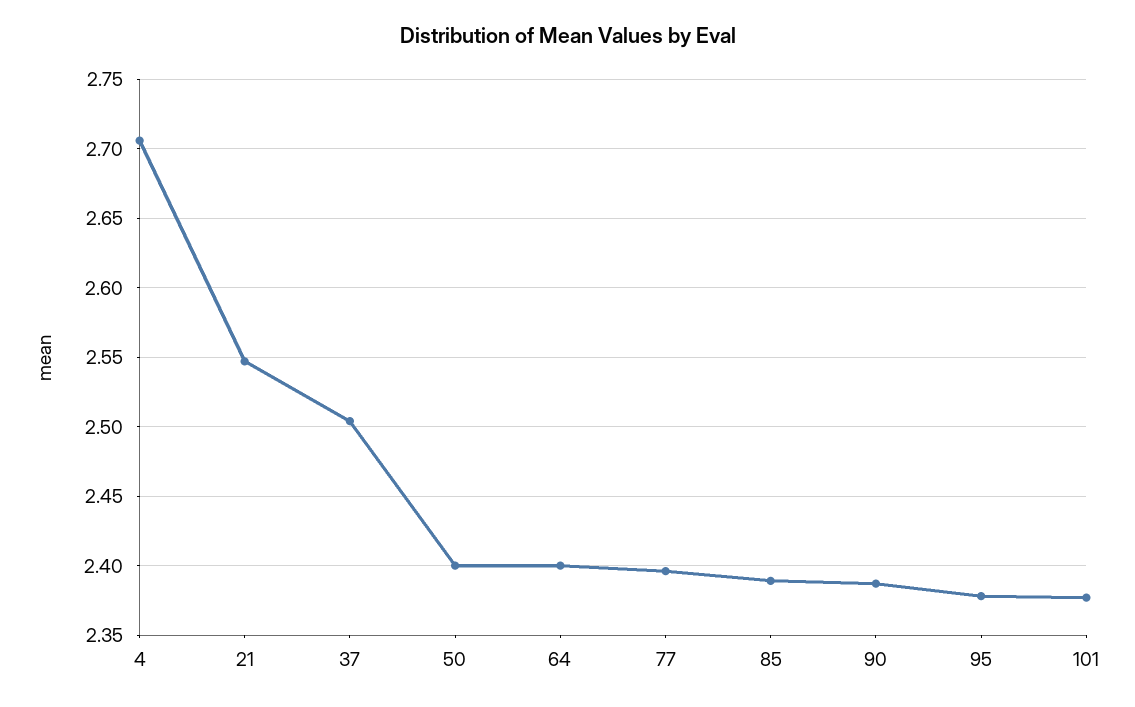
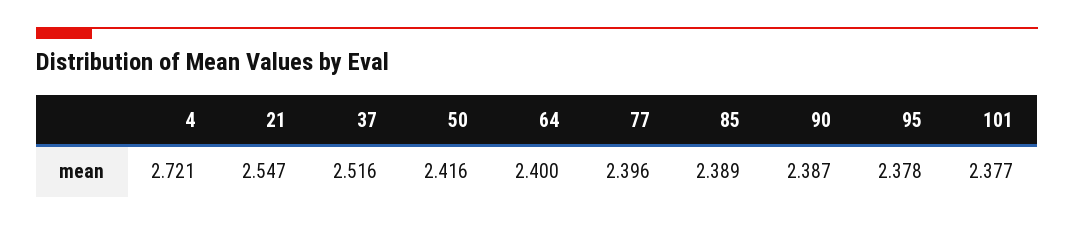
  {
-   "4": 2.705,
+   "4": 2.721,
    "21": 2.547,
-   "37": 2.505,
+   "37": 2.516,
-   "50": 2.4,
+   "50": 2.416,
    "64": 2.4,
    "77": 2.396,
    "85": 2.389,
    "90": 2.387,
    "95": 2.378,
    "101": 2.377
  }

